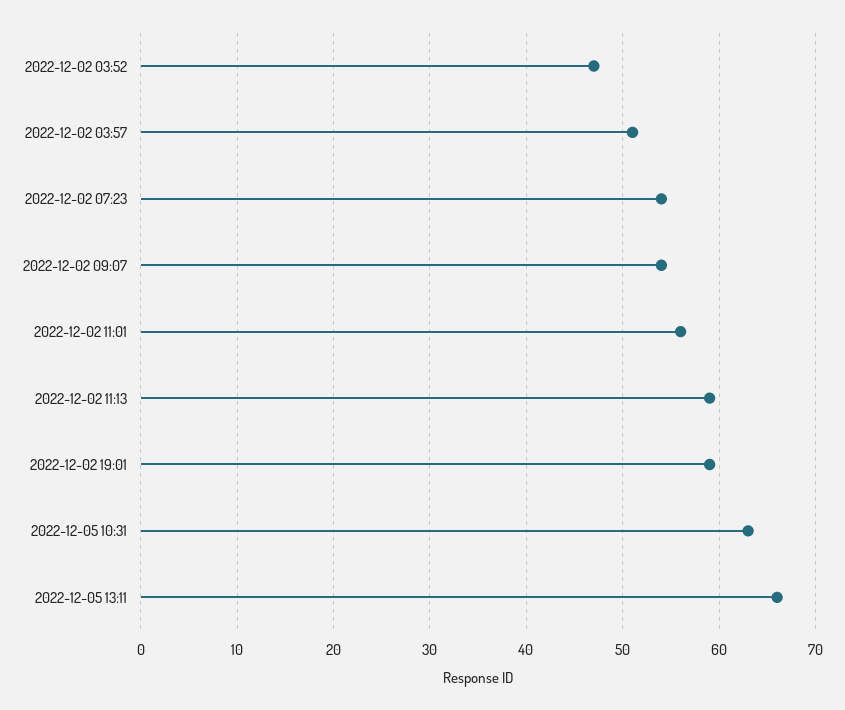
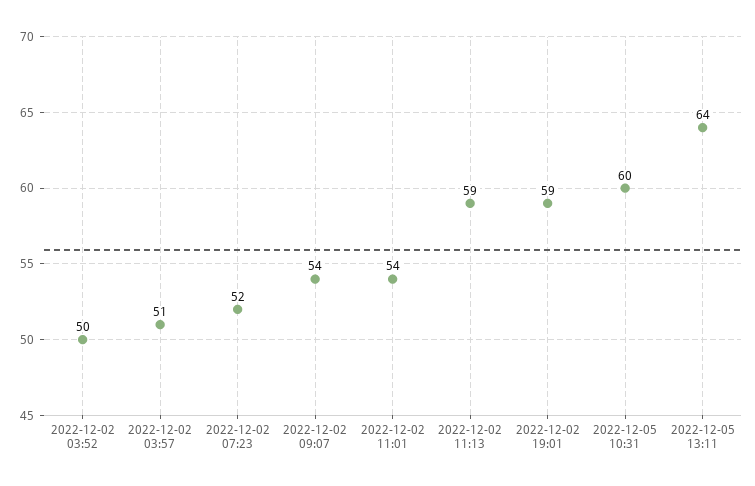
  {
-   "2022-12-02 03:52": 47,
+   "2022-12-02 03:52": 50,
    "2022-12-02 03:57": 51,
-   "2022-12-02 07:23": 54,
+   "2022-12-02 07:23": 52,
    "2022-12-02 09:07": 54,
-   "2022-12-02 11:01": 56,
+   "2022-12-02 11:01": 54,
    "2022-12-02 11:13": 59,
    "2022-12-02 19:01": 59,
-   "2022-12-05 10:31": 63,
+   "2022-12-05 10:31": 60,
-   "2022-12-05 13:11": 66
+   "2022-12-05 13:11": 64
  }

